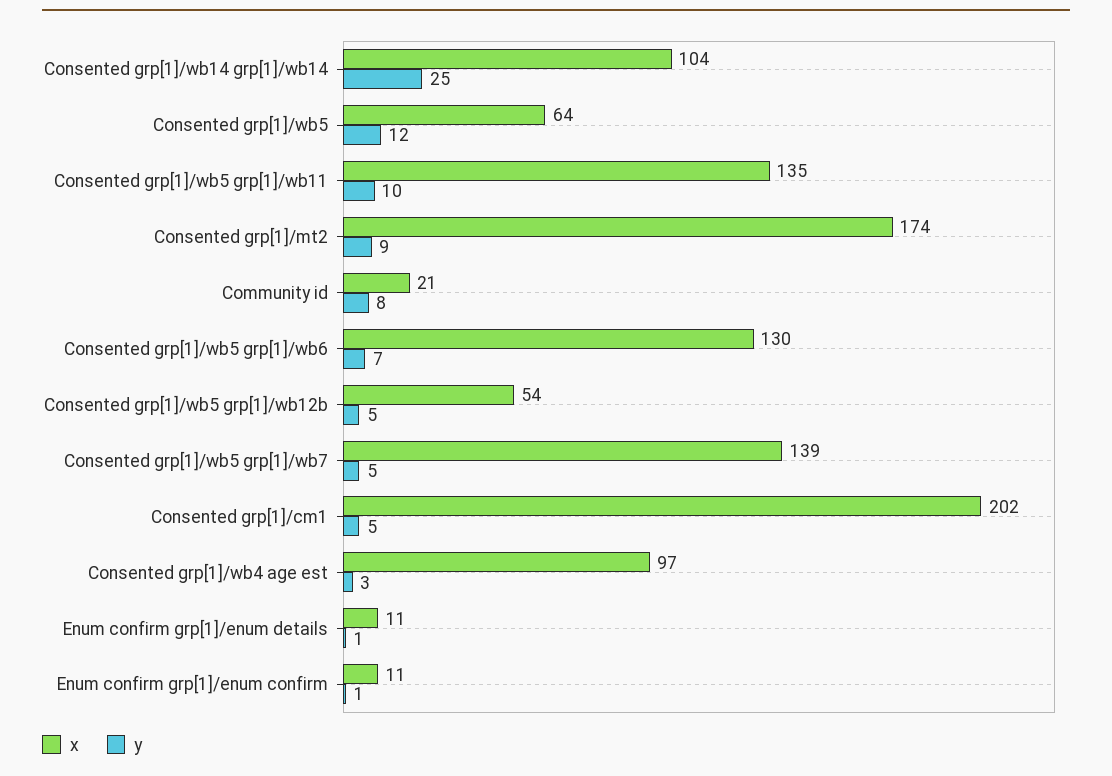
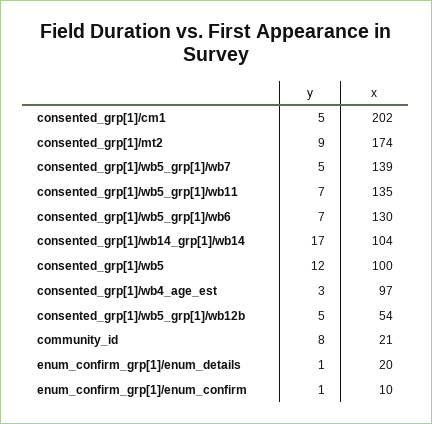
  {
    "x": {
      "Consented grp[1]/wb14 grp[1]/wb14": 104,
-     "Consented grp[1]/wb5": 64,
+     "Consented grp[1]/wb5": 100,
      "Consented grp[1]/wb5 grp[1]/wb11": 135,
      "Consented grp[1]/mt2": 174,
      "Community id": 21,
      "Consented grp[1]/wb5 grp[1]/wb6": 130,
      "Consented grp[1]/wb5 grp[1]/wb12b": 54,
      "Consented grp[1]/wb5 grp[1]/wb7": 139,
      "Consented grp[1]/cm1": 202,
      "Consented grp[1]/wb4 age est": 97,
-     "Enum confirm grp[1]/enum details": 11,
+     "Enum confirm grp[1]/enum details": 20,
-     "Enum confirm grp[1]/enum confirm": 11
+     "Enum confirm grp[1]/enum confirm": 10
    },
    "y": {
-     "Consented grp[1]/wb14 grp[1]/wb14": 25,
+     "Consented grp[1]/wb14 grp[1]/wb14": 17,
      "Consented grp[1]/wb5": 12,
-     "Consented grp[1]/wb5 grp[1]/wb11": 10,
+     "Consented grp[1]/wb5 grp[1]/wb11": 7,
      "Consented grp[1]/mt2": 9,
      "Community id": 8,
      "Consented grp[1]/wb5 grp[1]/wb6": 7,
      "Consented grp[1]/wb5 grp[1]/wb12b": 5,
      "Consented grp[1]/wb5 grp[1]/wb7": 5,
      "Consented grp[1]/cm1": 5,
      "Consented grp[1]/wb4 age est": 3,
      "Enum confirm grp[1]/enum details": 1,
      "Enum confirm grp[1]/enum confirm": 1
    }
  }

